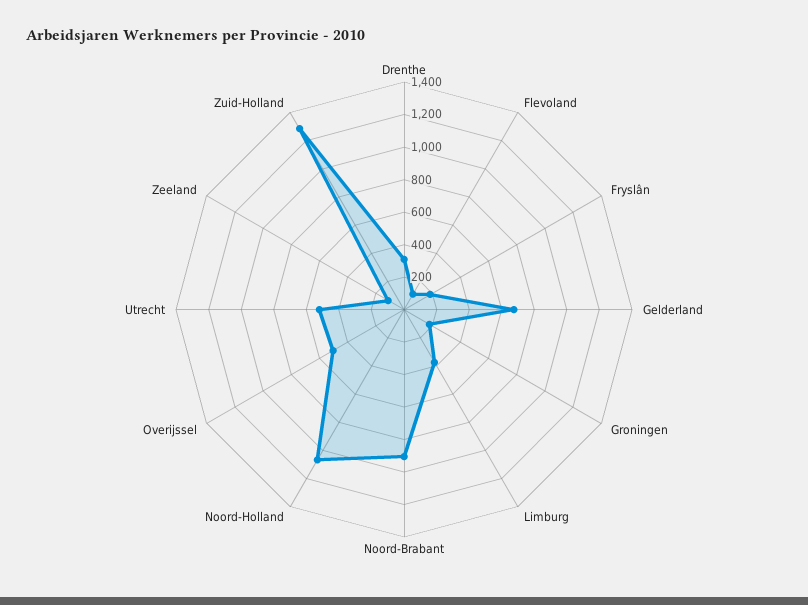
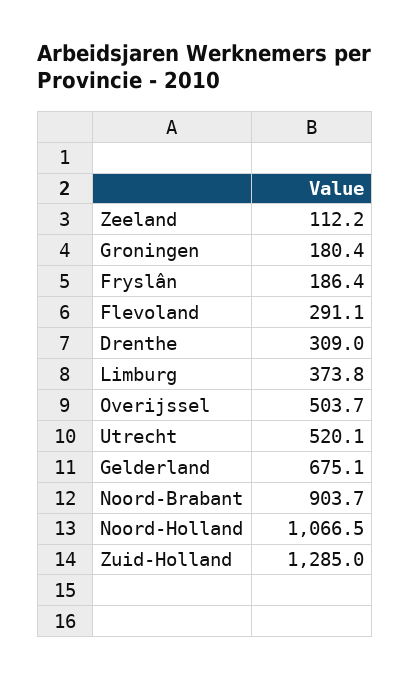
  {
    "Drenthe": 309,
-   "Flevoland": 100,
+   "Flevoland": 291.1,
    "Fryslân": 186.4,
    "Gelderland": 675.1,
    "Groningen": 180.4,
    "Limburg": 373.8,
    "Noord-Brabant": 903.7,
    "Noord-Holland": 1066.5,
    "Overijssel": 503.7,
    "Utrecht": 520.1,
    "Zeeland": 112.2,
    "Zuid-Holland": 1285
  }

